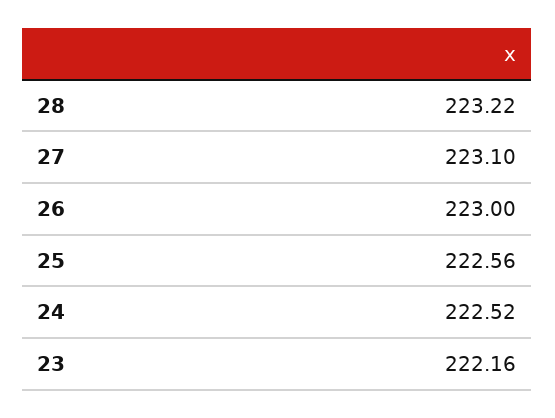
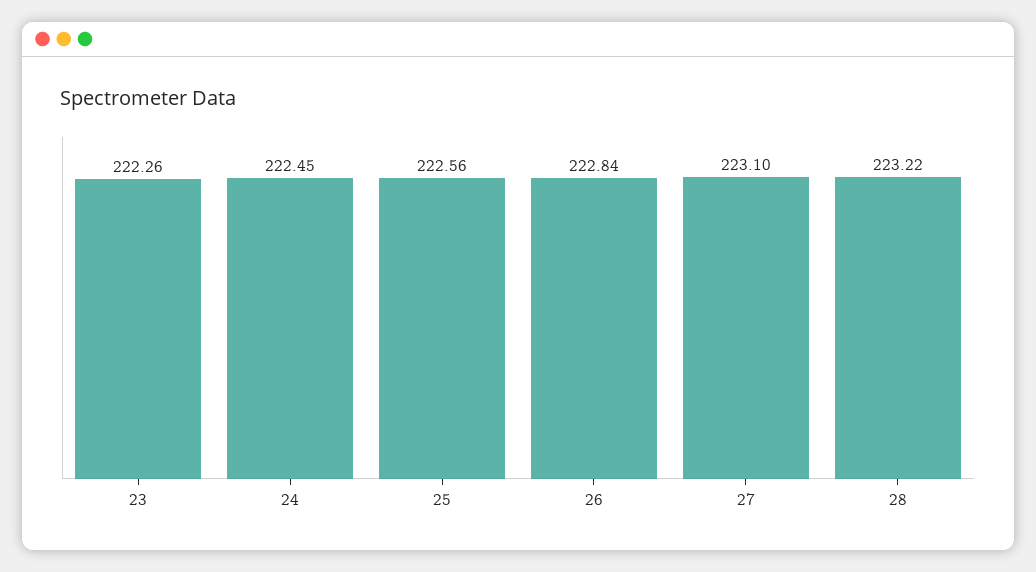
  {
    "28": 223.22,
    "27": 223.1,
-   "26": 223,
+   "26": 222.84,
    "25": 222.56,
-   "24": 222.52,
+   "24": 222.45,
-   "23": 222.16
+   "23": 222.26
  }

